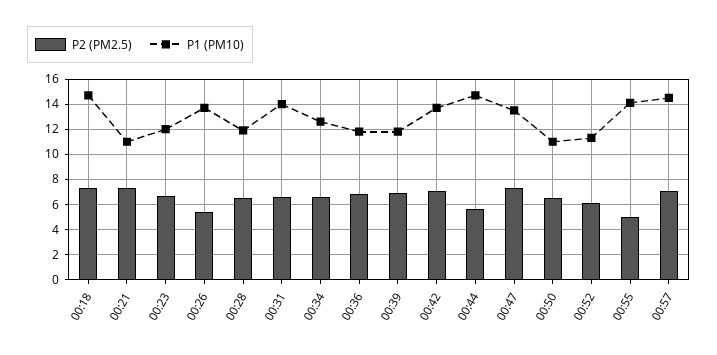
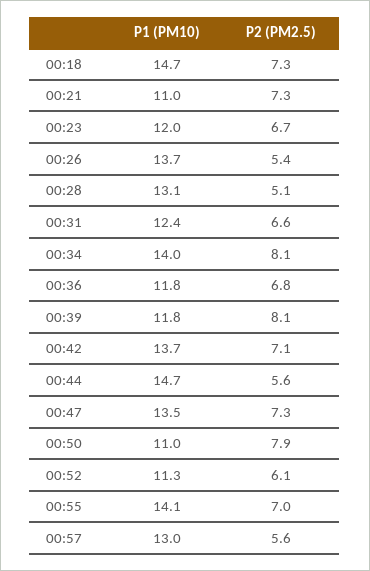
  {
    "P2 (PM2.5)": {
      "00:18": 7.3,
      "00:21": 7.3,
      "00:23": 6.7,
      "00:26": 5.4,
-     "00:28": 6.5,
+     "00:28": 5.1,
      "00:31": 6.6,
-     "00:34": 6.5,
+     "00:34": 8.1,
      "00:36": 6.8,
-     "00:39": 7,
+     "00:39": 8.1,
      "00:42": 7.1,
      "00:44": 5.6,
      "00:47": 7.3,
-     "00:50": 6.5,
+     "00:50": 7.9,
      "00:52": 6.1,
-     "00:55": 5,
+     "00:55": 7,
-     "00:57": 7
+     "00:57": 5.6
    },
    "P1 (PM10)": {
      "00:18": 14.7,
      "00:21": 11,
      "00:23": 12,
      "00:26": 13.7,
-     "00:28": 12,
+     "00:28": 13.1,
-     "00:31": 14,
+     "00:31": 12.4,
-     "00:34": 12.5,
+     "00:34": 14,
      "00:36": 11.8,
      "00:39": 11.8,
      "00:42": 13.7,
      "00:44": 14.7,
      "00:47": 13.5,
      "00:50": 11,
      "00:52": 11.3,
      "00:55": 14.1,
-     "00:57": 14.5
+     "00:57": 13
    }
  }

